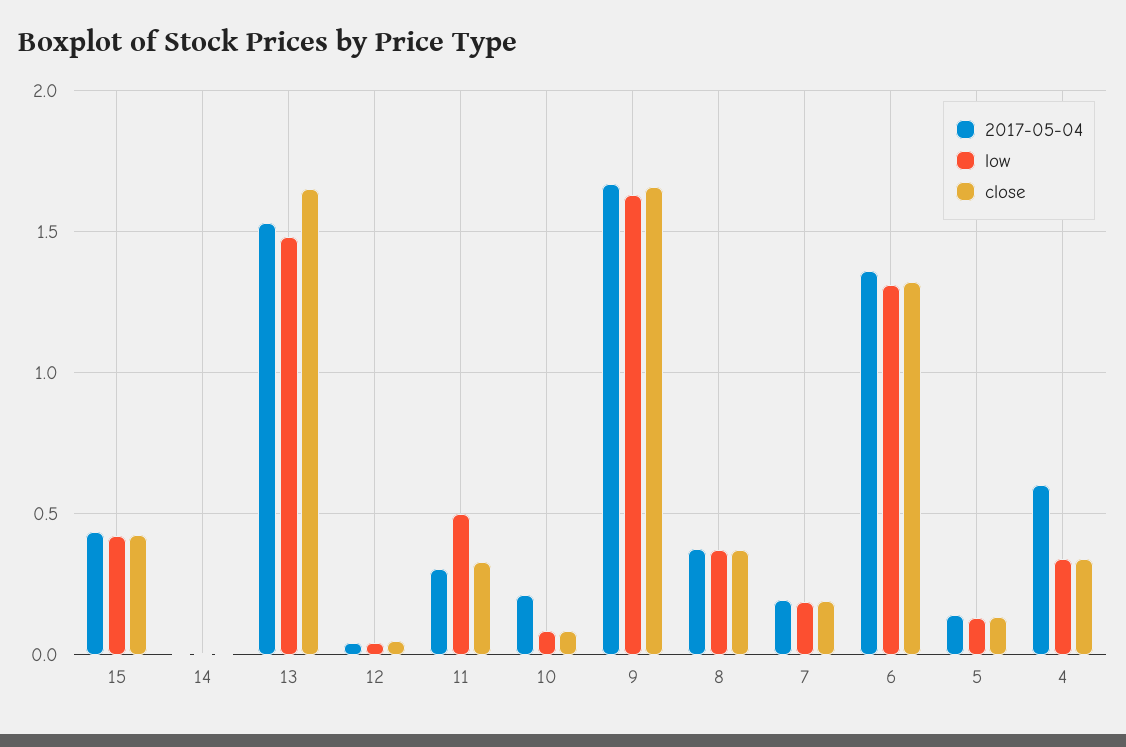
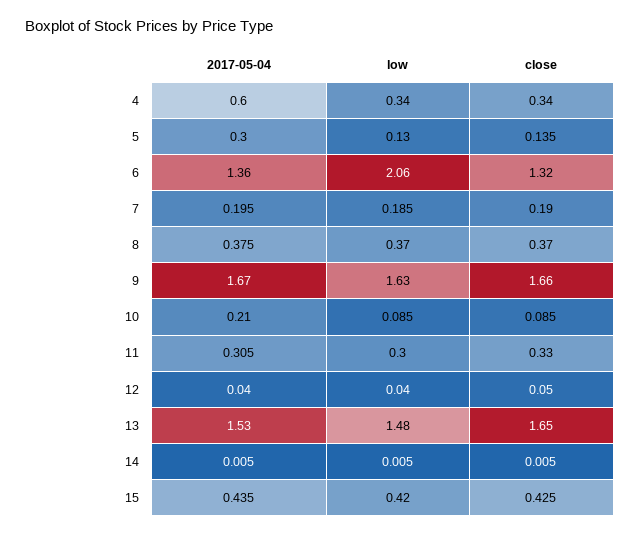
  {
    "2017-05-04": {
      "15": 0.435,
      "14": 0.005,
      "13": 1.53,
      "12": 0.04,
      "11": 0.305,
      "10": 0.21,
      "9": 1.67,
      "8": 0.375,
      "7": 0.195,
      "6": 1.36,
-     "5": 0.15,
+     "5": 0.3,
      "4": 0.6
    },
    "low": {
      "15": 0.42,
      "14": 0.005,
      "13": 1.48,
      "12": 0.04,
-     "11": 0.5,
+     "11": 0.3,
      "10": 0.085,
      "9": 1.63,
      "8": 0.37,
      "7": 0.185,
-     "6": 1.3,
+     "6": 2.06,
      "5": 0.13,
      "4": 0.34
    },
    "close": {
      "15": 0.425,
      "14": 0.005,
      "13": 1.65,
      "12": 0.05,
      "11": 0.33,
      "10": 0.085,
      "9": 1.66,
      "8": 0.37,
      "7": 0.19,
      "6": 1.32,
      "5": 0.135,
      "4": 0.34
    }
  }

